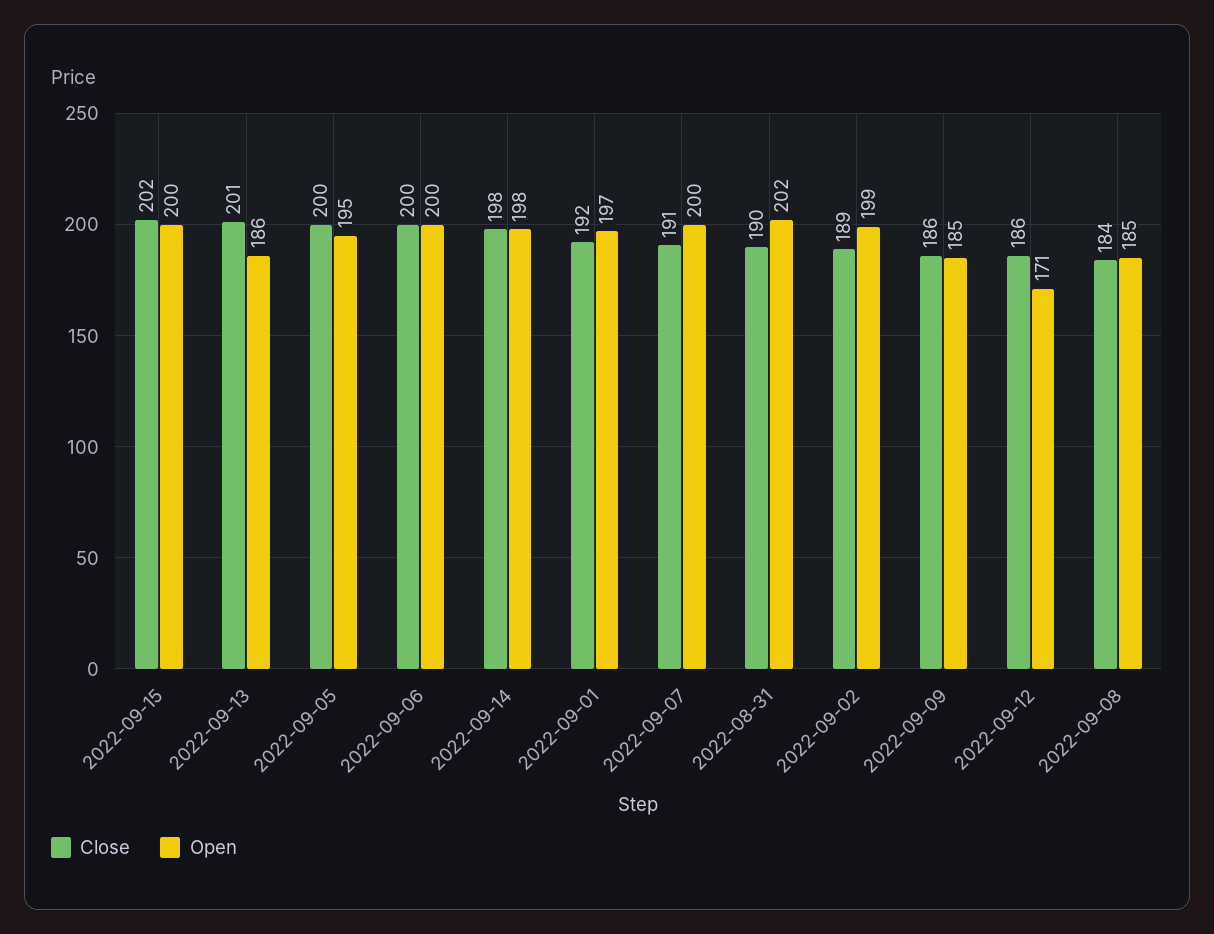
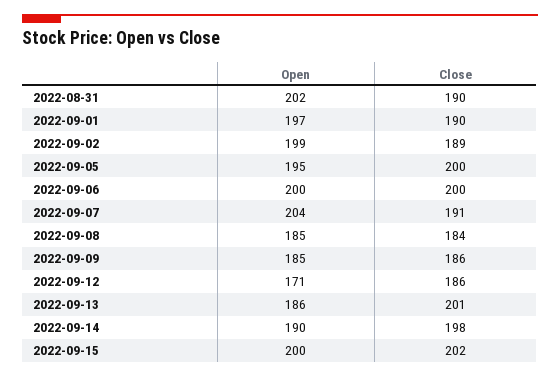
  {
    "Close": {
      "2022-09-15": 202,
      "2022-09-13": 201,
      "2022-09-05": 200,
      "2022-09-06": 200,
      "2022-09-14": 198,
-     "2022-09-01": 192,
+     "2022-09-01": 190,
      "2022-09-07": 191,
      "2022-08-31": 190,
      "2022-09-02": 189,
      "2022-09-09": 186,
      "2022-09-12": 186,
      "2022-09-08": 184
    },
    "Open": {
      "2022-09-15": 200,
      "2022-09-13": 186,
      "2022-09-05": 195,
      "2022-09-06": 200,
-     "2022-09-14": 198,
+     "2022-09-14": 190,
      "2022-09-01": 197,
-     "2022-09-07": 200,
+     "2022-09-07": 204,
      "2022-08-31": 202,
      "2022-09-02": 199,
      "2022-09-09": 185,
      "2022-09-12": 171,
      "2022-09-08": 185
    }
  }

